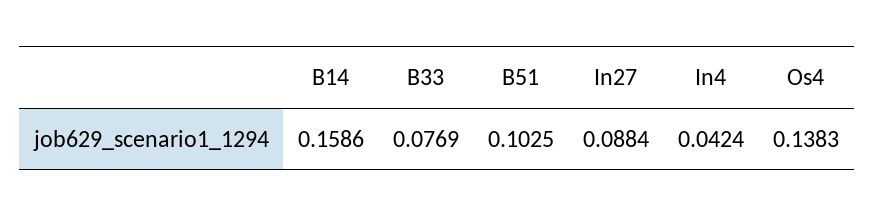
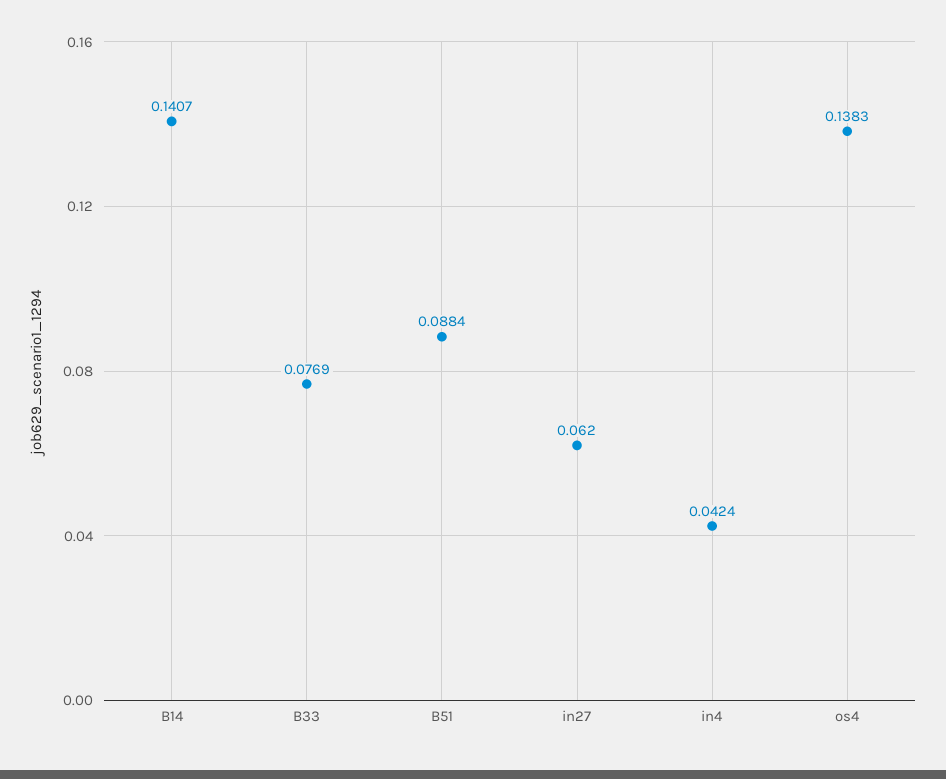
  {
-   "B14": 0.1586,
+   "B14": 0.1407,
    "B33": 0.0769,
-   "B51": 0.1025,
+   "B51": 0.0884,
-   "In27": 0.0884,
+   "In27": 0.062,
    "In4": 0.0424,
    "Os4": 0.1383
  }

